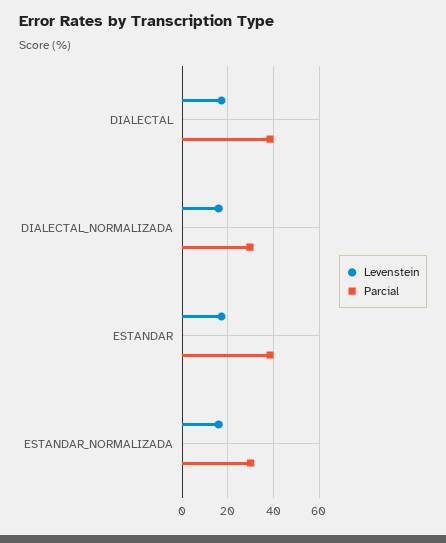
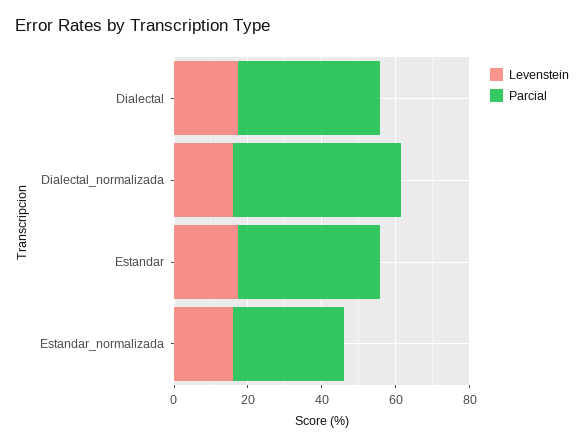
  {
    "Levenstein": {
      "DIALECTAL": 15,
      "DIALECTAL_NORMALIZADA": 15,
      "ESTANDAR": 15,
      "ESTANDAR_NORMALIZADA": 15
    },
    "Parcial": {
      "DIALECTAL": 40,
-     "DIALECTAL_NORMALIZADA": 30,
+     "DIALECTAL_NORMALIZADA": 45,
      "ESTANDAR": 40,
      "ESTANDAR_NORMALIZADA": 30
    }
  }

